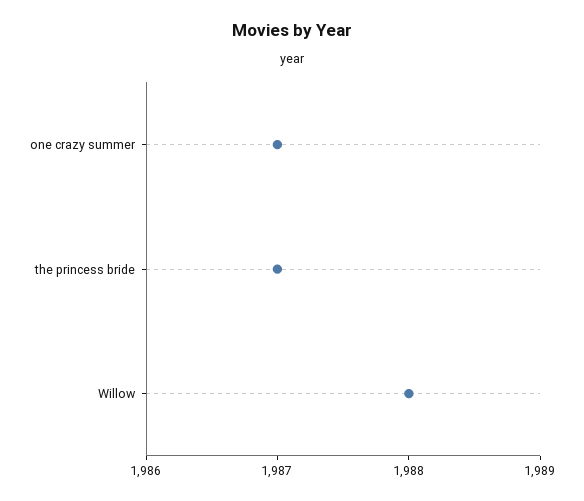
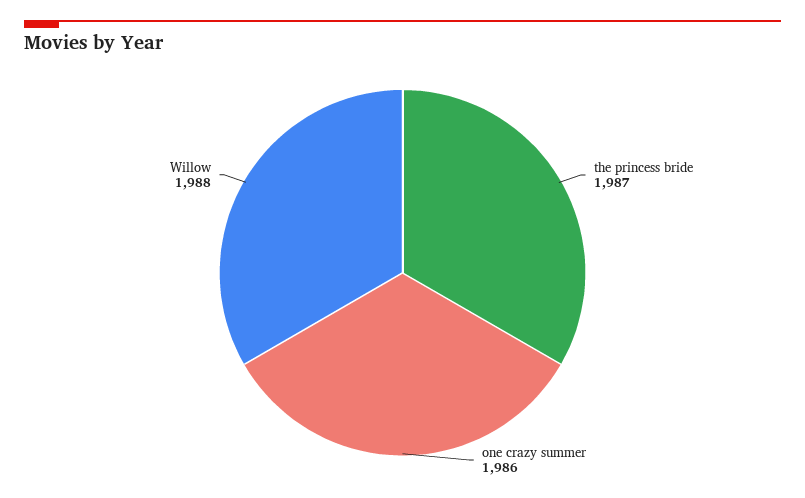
  {
-   "one crazy summer": 1987,
+   "one crazy summer": 1986,
    "the princess bride": 1987,
    "Willow": 1988
  }

